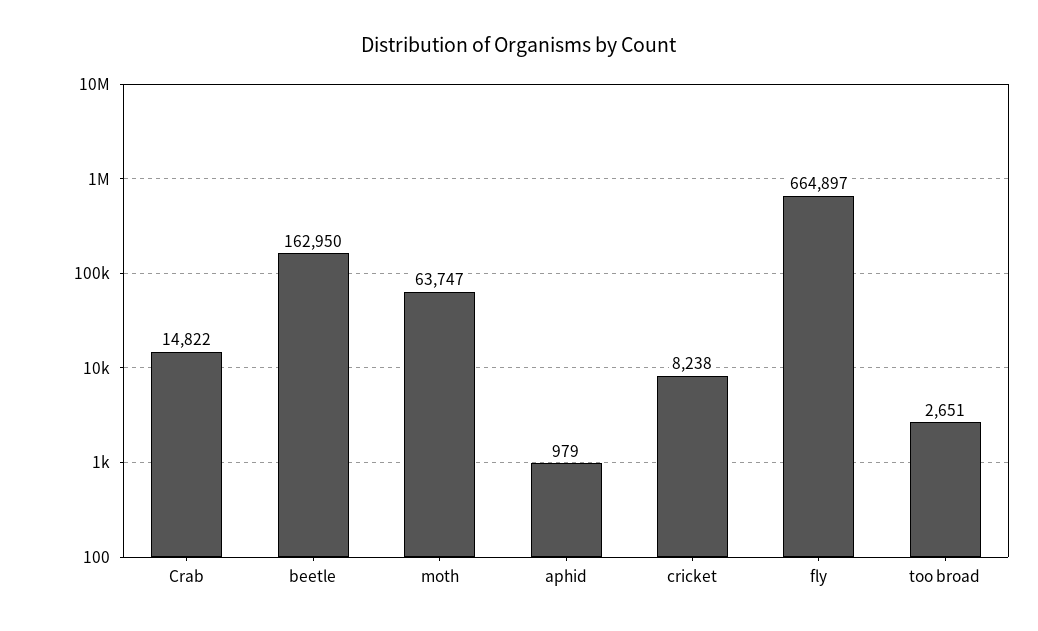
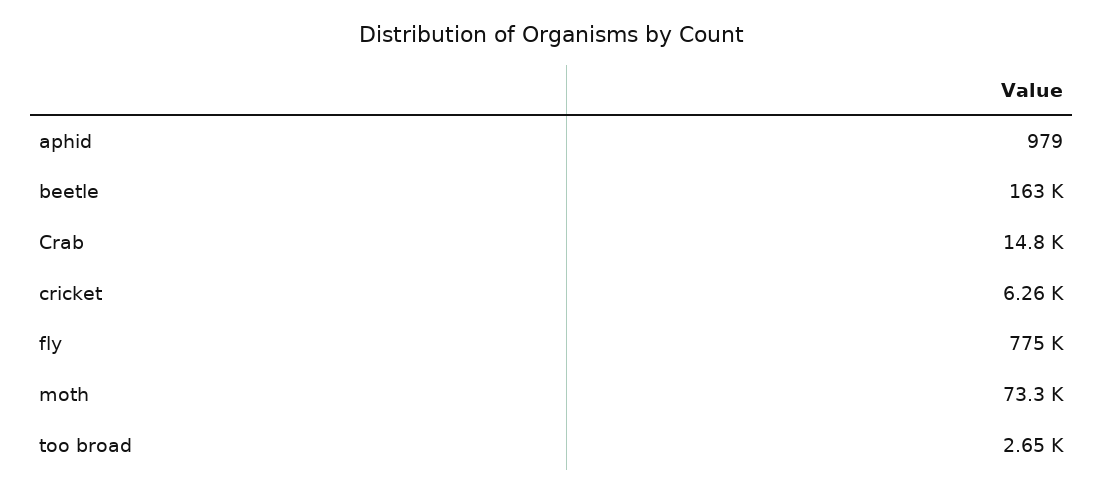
  {
    "Crab": 14822,
    "beetle": 162950,
-   "moth": 63747,
+   "moth": 73300,
    "aphid": 979,
-   "cricket": 8238,
+   "cricket": 6260,
-   "fly": 664897,
+   "fly": 775000,
    "too broad": 2651
  }

